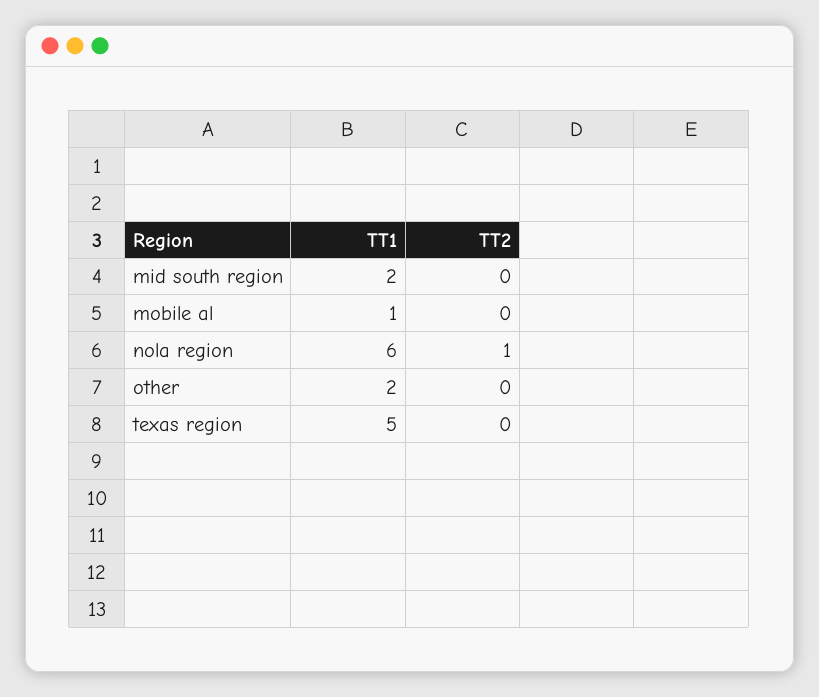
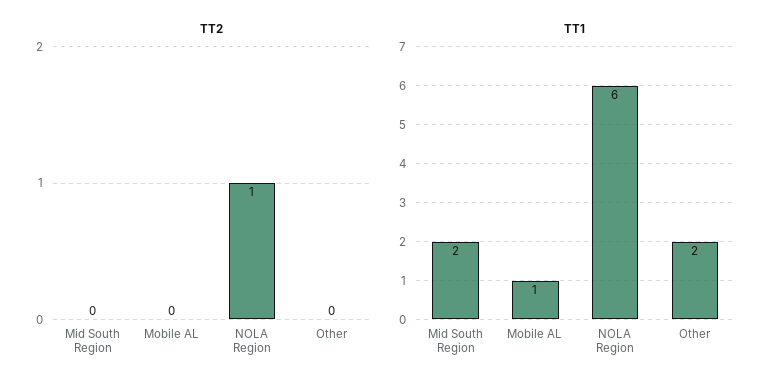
  {
    "TT1": {
      "mid south region": 2,
      "mobile al": 1,
      "nola region": 6,
-     "other": 2,
+     "other": 2
-     "texas region": 5
    },
    "TT2": {
      "mid south region": 0,
      "mobile al": 0,
      "nola region": 1,
-     "other": 0,
+     "other": 0
-     "texas region": 0
    }
  }

